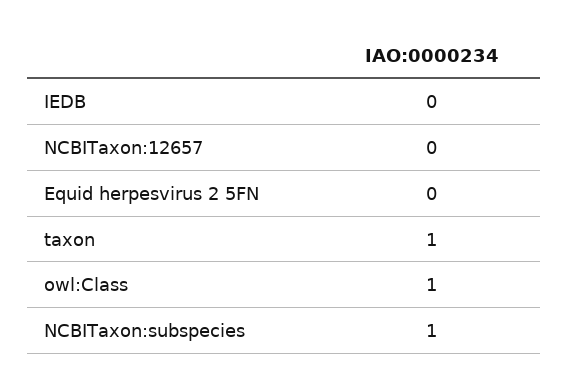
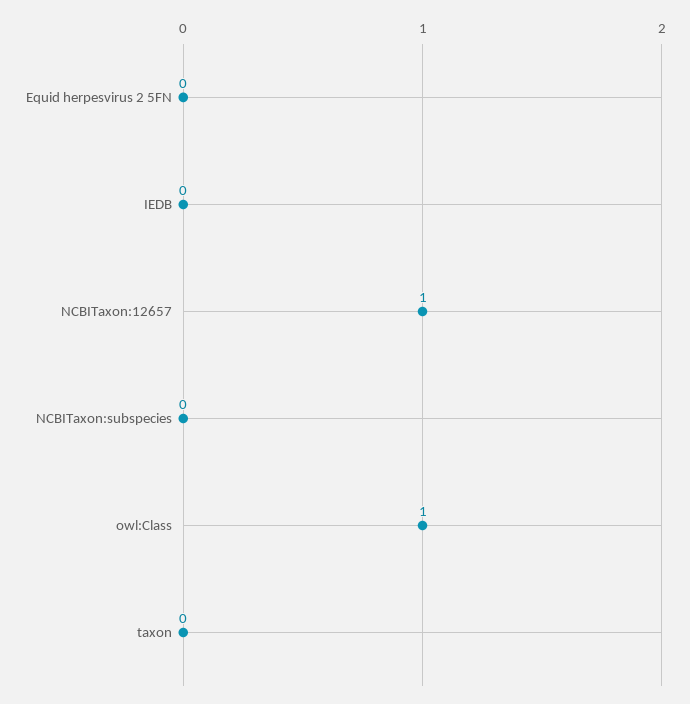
  {
    "IEDB": 0,
-   "NCBITaxon:12657": 0,
+   "NCBITaxon:12657": 1,
    "Equid herpesvirus 2 5FN": 0,
-   "taxon": 1,
+   "taxon": 0,
    "owl:Class": 1,
-   "NCBITaxon:subspecies": 1
+   "NCBITaxon:subspecies": 0
  }

